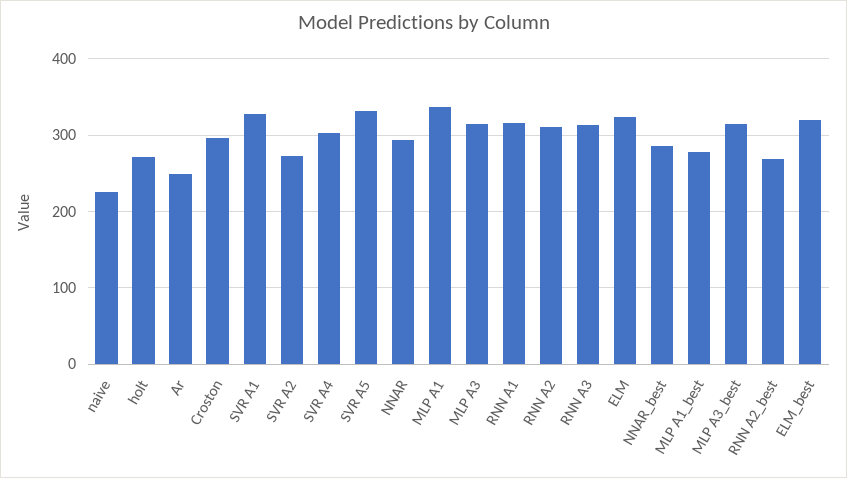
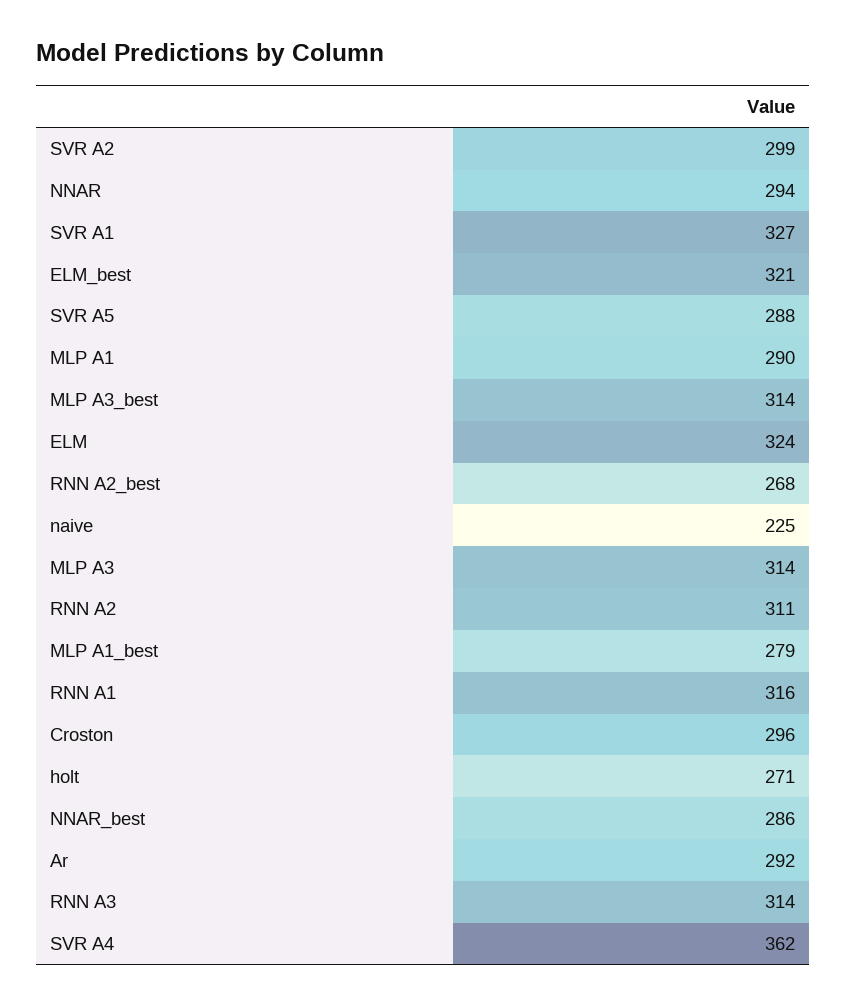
  {
    "naive": 225,
    "holt": 271,
-   "Ar": 250,
+   "Ar": 292,
    "Croston": 296,
    "SVR A1": 327,
-   "SVR A2": 270,
+   "SVR A2": 299,
-   "SVR A4": 300,
+   "SVR A4": 362,
-   "SVR A5": 330,
+   "SVR A5": 288,
    "NNAR": 294,
-   "MLP A1": 340,
+   "MLP A1": 290,
    "MLP A3": 314,
    "RNN A1": 316,
    "RNN A2": 311,
    "RNN A3": 314,
    "ELM": 324,
    "NNAR_best": 286,
    "MLP A1_best": 279,
    "MLP A3_best": 314,
    "RNN A2_best": 268,
    "ELM_best": 321
  }

